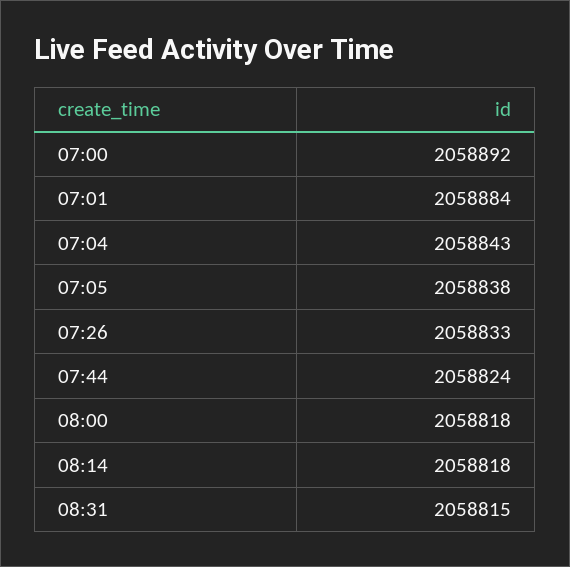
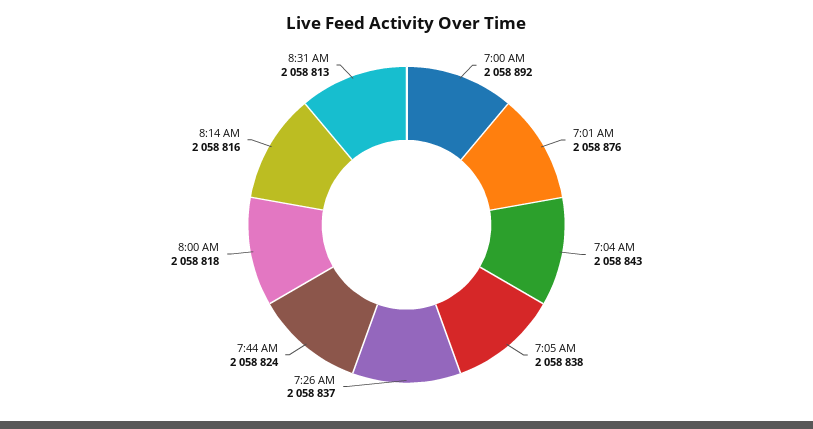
  {
    "07:00": 2058892,
-   "07:01": 2058884,
+   "07:01": 2058876,
    "07:04": 2058843,
    "07:05": 2058838,
-   "07:26": 2058833,
+   "07:26": 2058837,
    "07:44": 2058824,
    "08:00": 2058818,
-   "08:14": 2058818,
+   "08:14": 2058816,
-   "08:31": 2058815
+   "08:31": 2058813
  }

